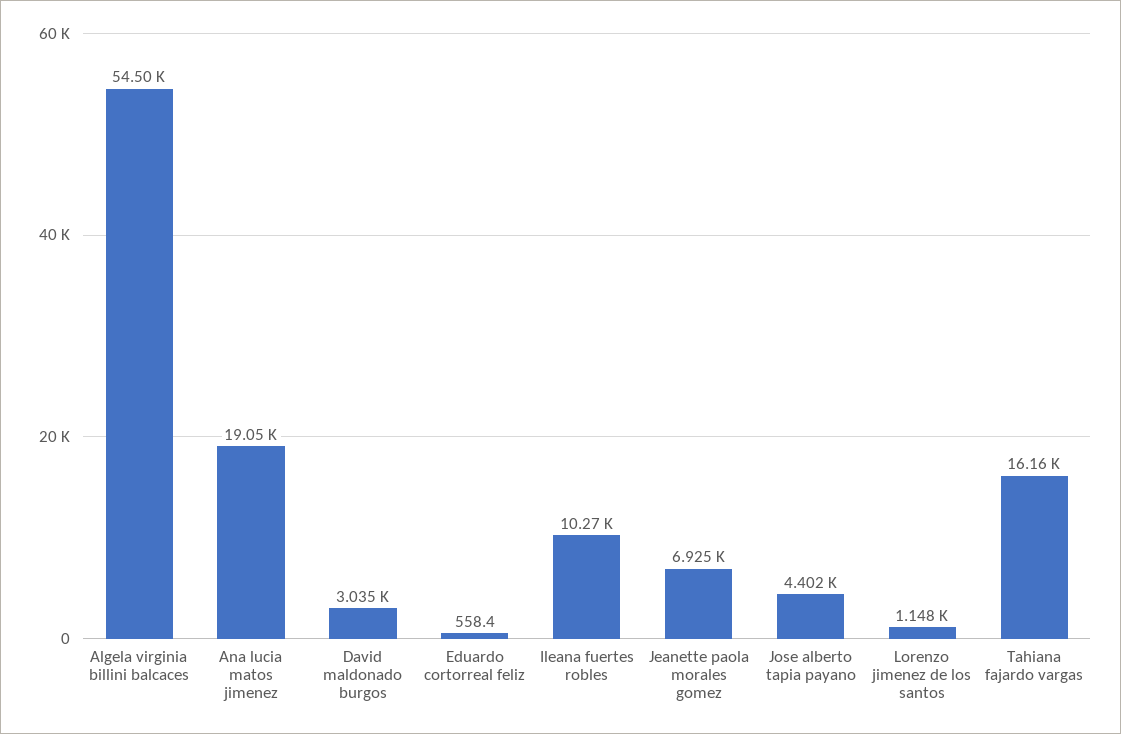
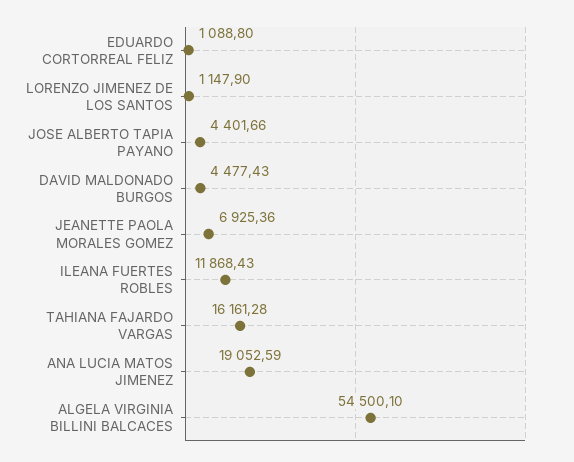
  {
    "Algela virginia billini balcaces": 54500.1,
    "Ana lucia matos jimenez": 19052.59,
-   "David maldonado burgos": 3035,
+   "David maldonado burgos": 4477.43,
-   "Eduardo cortorreal feliz": 558.4,
+   "Eduardo cortorreal feliz": 1088.8,
-   "Ileana fuertes robles": 10270,
+   "Ileana fuertes robles": 11868.43,
    "Jeanette paola morales gomez": 6925.36,
    "Jose alberto tapia payano": 4401.66,
    "Lorenzo jimenez de los santos": 1147.9,
    "Tahiana fajardo vargas": 16161.28
  }

